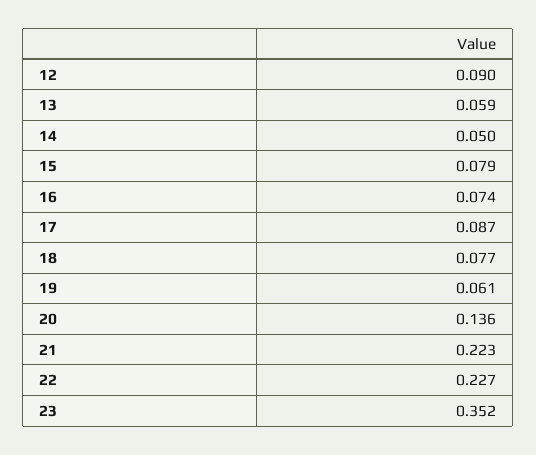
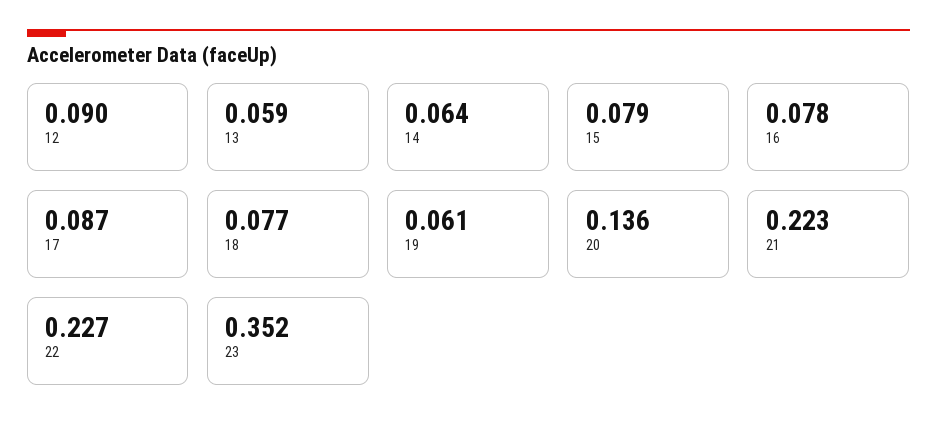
  {
    "12": 0.09,
    "13": 0.059,
-   "14": 0.05,
+   "14": 0.064,
    "15": 0.079,
-   "16": 0.074,
+   "16": 0.078,
    "17": 0.087,
    "18": 0.077,
    "19": 0.061,
    "20": 0.136,
    "21": 0.223,
    "22": 0.227,
    "23": 0.352
  }

